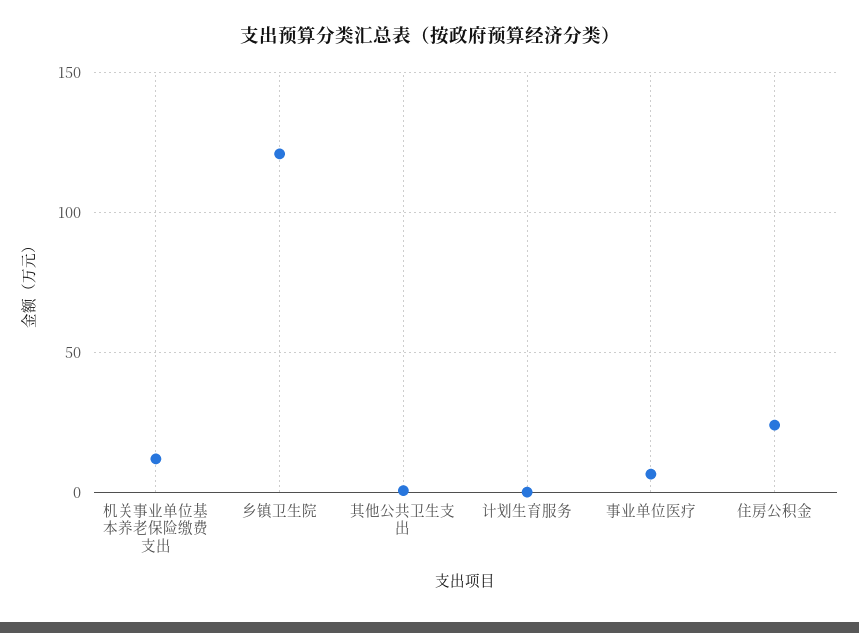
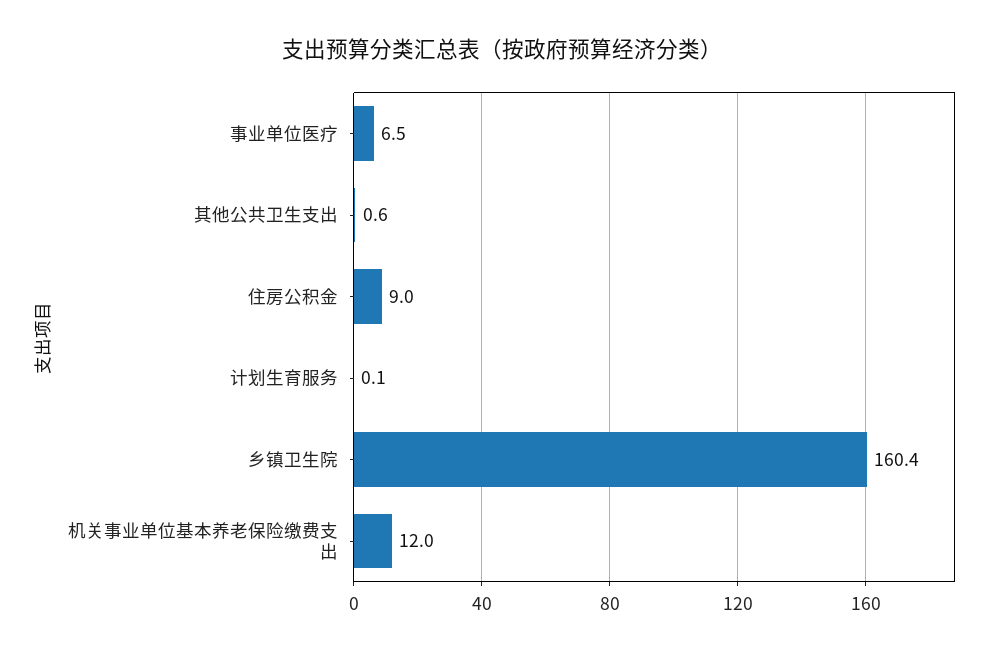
  {
    "机关事业单位基本养老保险缴费支出": 12,
-   "乡镇卫生院": 120,
+   "乡镇卫生院": 160.4,
    "其他公共卫生支出": 0.6,
    "计划生育服务": 0.1,
    "事业单位医疗": 6.5,
-   "住房公积金": 25
+   "住房公积金": 9
  }

